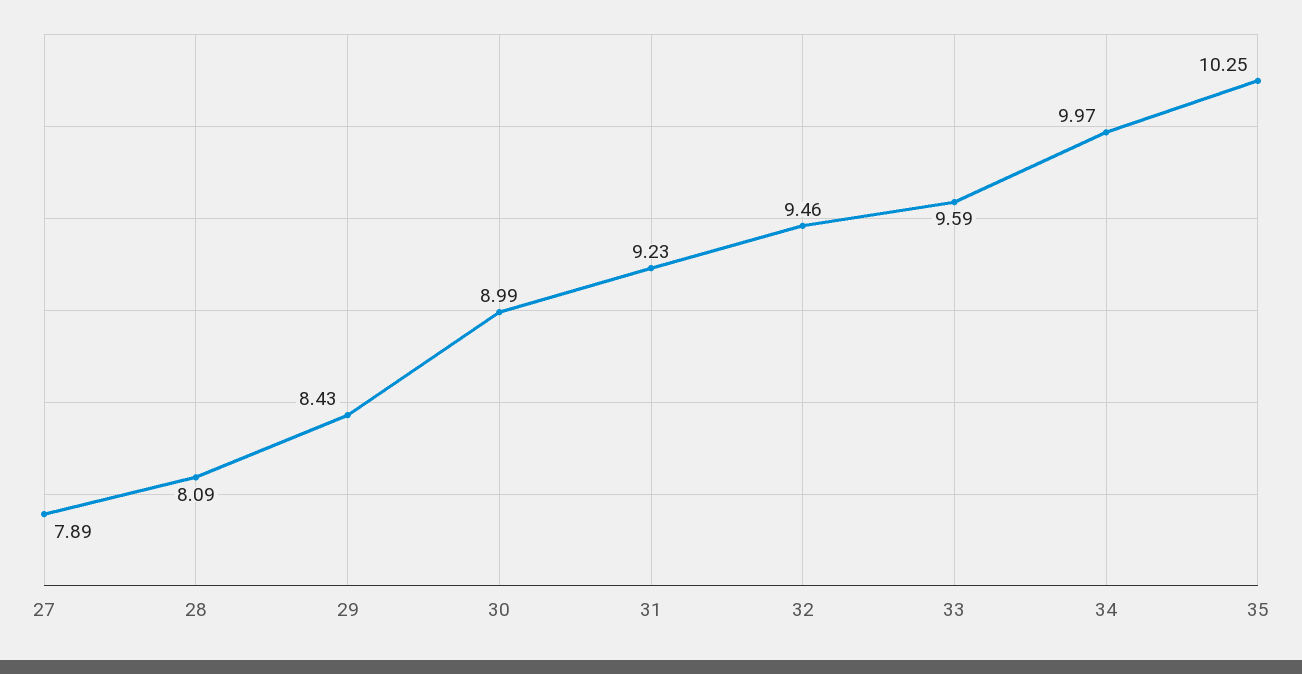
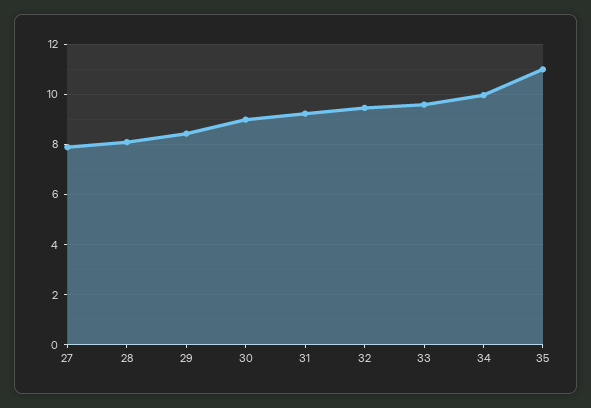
  {
    "27": 7.89,
    "28": 8.09,
    "29": 8.43,
    "30": 8.99,
    "31": 9.23,
    "32": 9.46,
    "33": 9.59,
    "34": 9.97,
-   "35": 10.25
+   "35": 11
  }

